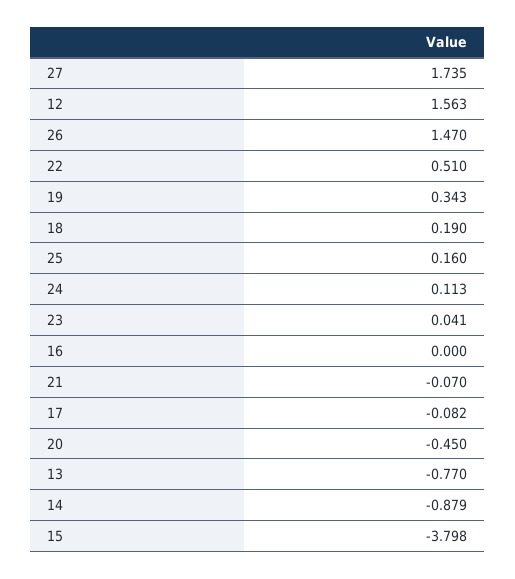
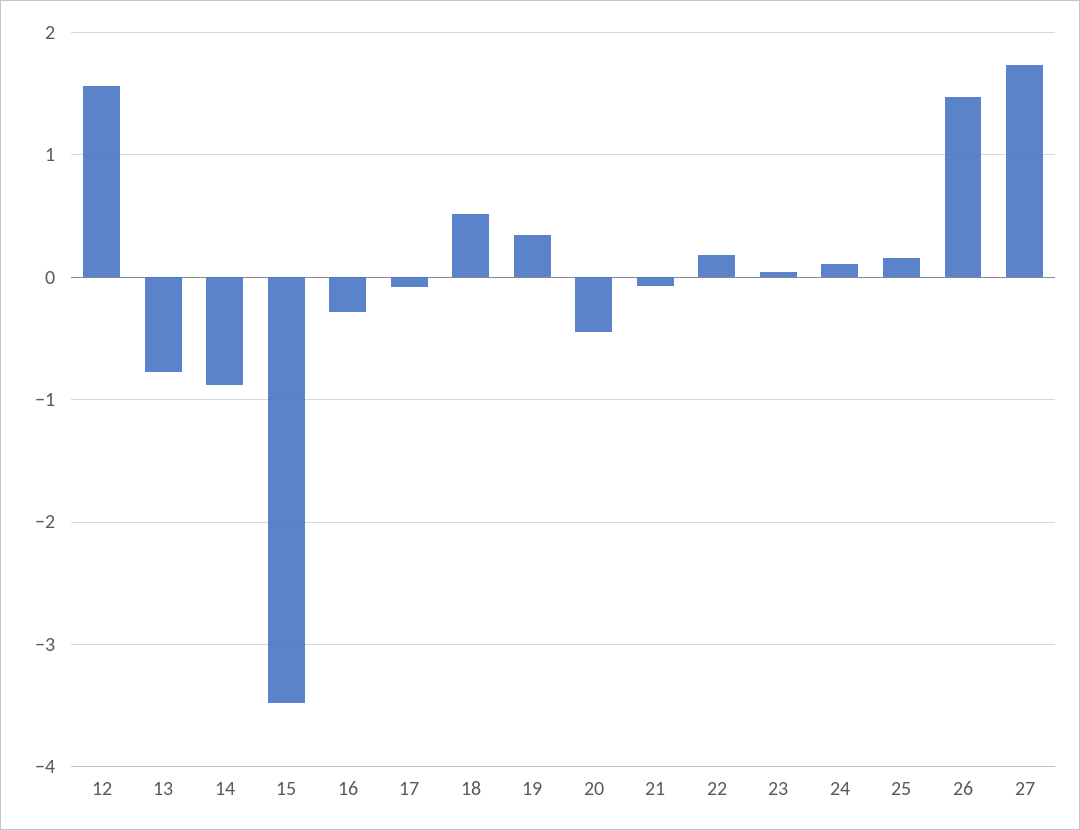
  {
    "27": 1.735,
    "12": 1.563,
    "26": 1.47,
-   "22": 0.51,
+   "22": 0.2,
    "19": 0.343,
-   "18": 0.19,
+   "18": 0.5,
    "25": 0.16,
    "24": 0.113,
    "23": 0.041,
-   "16": 0,
+   "16": -0.3,
    "21": -0.07,
    "17": -0.082,
    "20": -0.45,
    "13": -0.77,
    "14": -0.879,
-   "15": -3.798
+   "15": -3.5
  }

